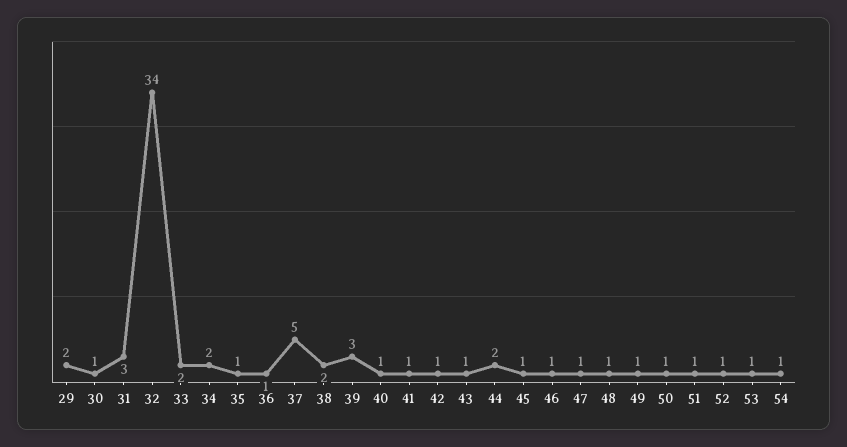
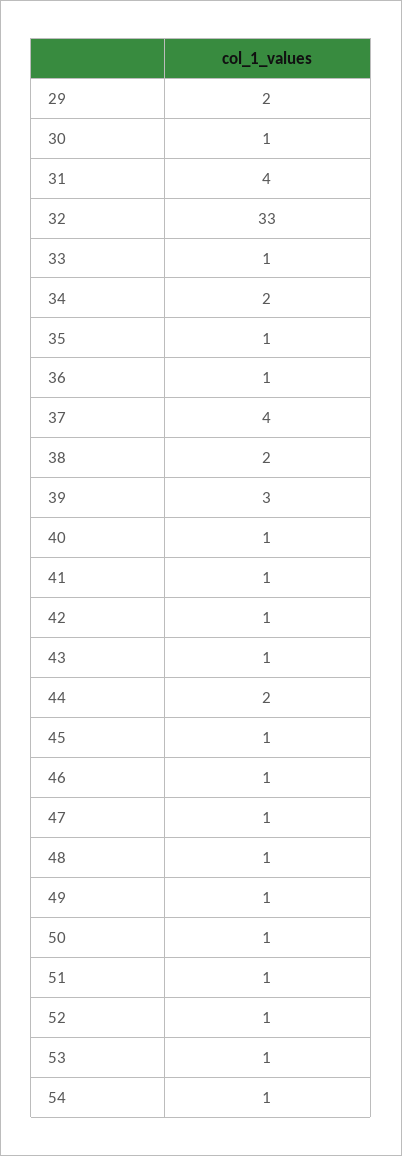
  {
    "29": 2,
    "30": 1,
-   "31": 3,
+   "31": 4,
-   "32": 34,
+   "32": 33,
-   "33": 2,
+   "33": 1,
    "34": 2,
    "35": 1,
    "36": 1,
-   "37": 5,
+   "37": 4,
    "38": 2,
    "39": 3,
    "40": 1,
    "41": 1,
    "42": 1,
    "43": 1,
    "44": 2,
    "45": 1,
    "46": 1,
    "47": 1,
    "48": 1,
    "49": 1,
    "50": 1,
    "51": 1,
    "52": 1,
    "53": 1,
    "54": 1
  }

